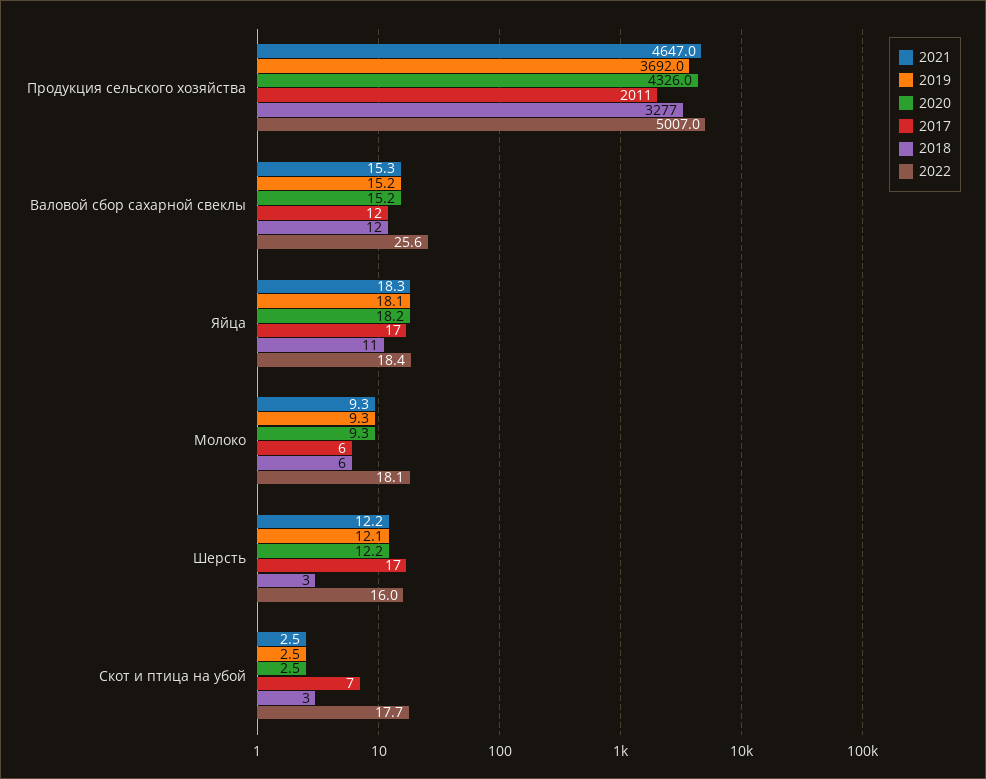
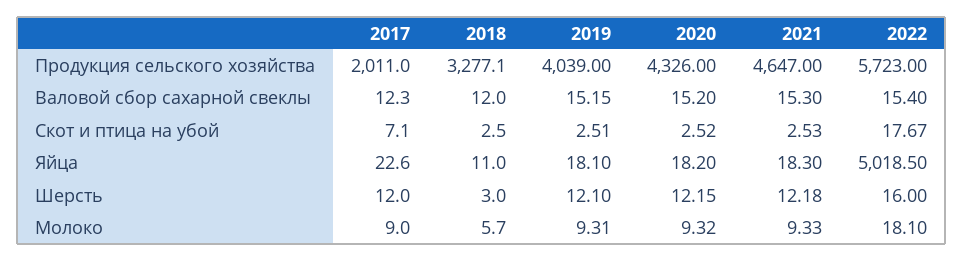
  {
    "2021": {
      "Продукция сельского хозяйства": 4647,
      "Валовой сбор сахарной свеклы": 15.3,
      "Яйца": 18.3,
      "Молоко": 9.33,
      "Шерсть": 12.18,
      "Скот и птица на убой": 2.53
    },
    "2019": {
-     "Продукция сельского хозяйства": 3692,
+     "Продукция сельского хозяйства": 4039,
      "Валовой сбор сахарной свеклы": 15.15,
      "Яйца": 18.1,
      "Молоко": 9.31,
      "Шерсть": 12.1,
      "Скот и птица на убой": 2.51
    },
    "2020": {
      "Продукция сельского хозяйства": 4326,
      "Валовой сбор сахарной свеклы": 15.2,
      "Яйца": 18.2,
      "Молоко": 9.32,
      "Шерсть": 12.15,
      "Скот и птица на убой": 2.52
    },
    "2017": {
      "Продукция сельского хозяйства": 2011,
      "Валовой сбор сахарной свеклы": 12.3,
-     "Яйца": 17,
+     "Яйца": 22.6,
-     "Молоко": 6,
+     "Молоко": 9,
-     "Шерсть": 17,
+     "Шерсть": 12,
      "Скот и птица на убой": 7.1
    },
    "2018": {
      "Продукция сельского хозяйства": 3277.1,
      "Валовой сбор сахарной свеклы": 12,
      "Яйца": 11,
      "Молоко": 5.7,
      "Шерсть": 3,
      "Скот и птица на убой": 2.5
    },
    "2022": {
-     "Продукция сельского хозяйства": 5007,
+     "Продукция сельского хозяйства": 5723,
-     "Валовой сбор сахарной свеклы": 25.6,
+     "Валовой сбор сахарной свеклы": 15.4,
-     "Яйца": 18.4,
+     "Яйца": 5018.5,
      "Молоко": 18.1,
      "Шерсть": 16,
      "Скот и птица на убой": 17.67
    }
  }

